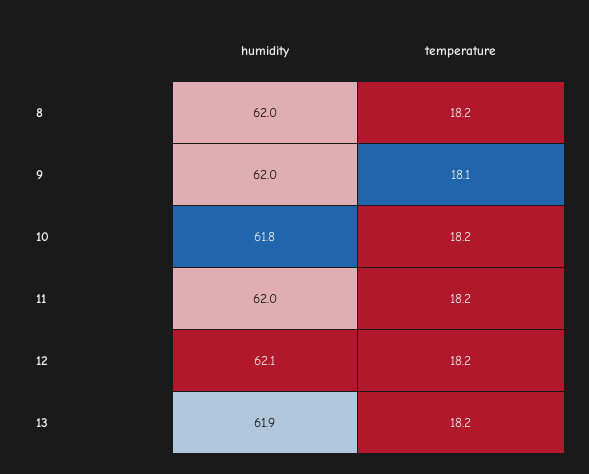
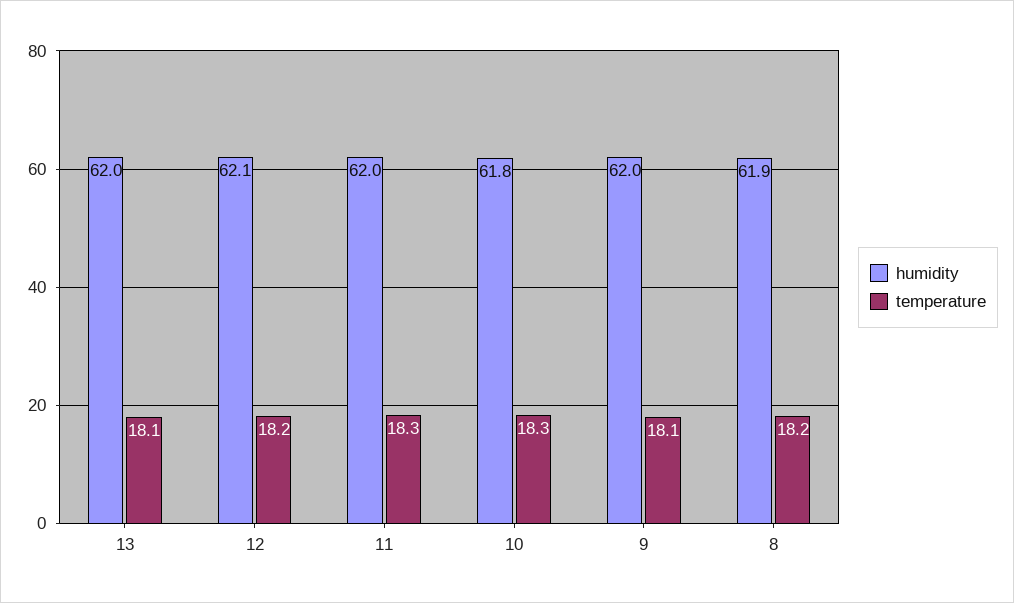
  {
    "humidity": {
-     "8": 62,
+     "8": 61.9,
      "9": 62,
      "10": 61.8,
      "11": 62,
      "12": 62.1,
-     "13": 61.9
+     "13": 62
    },
    "temperature": {
      "8": 18.2,
      "9": 18.1,
-     "10": 18.2,
+     "10": 18.3,
-     "11": 18.2,
+     "11": 18.3,
      "12": 18.2,
-     "13": 18.2
+     "13": 18.1
    }
  }

